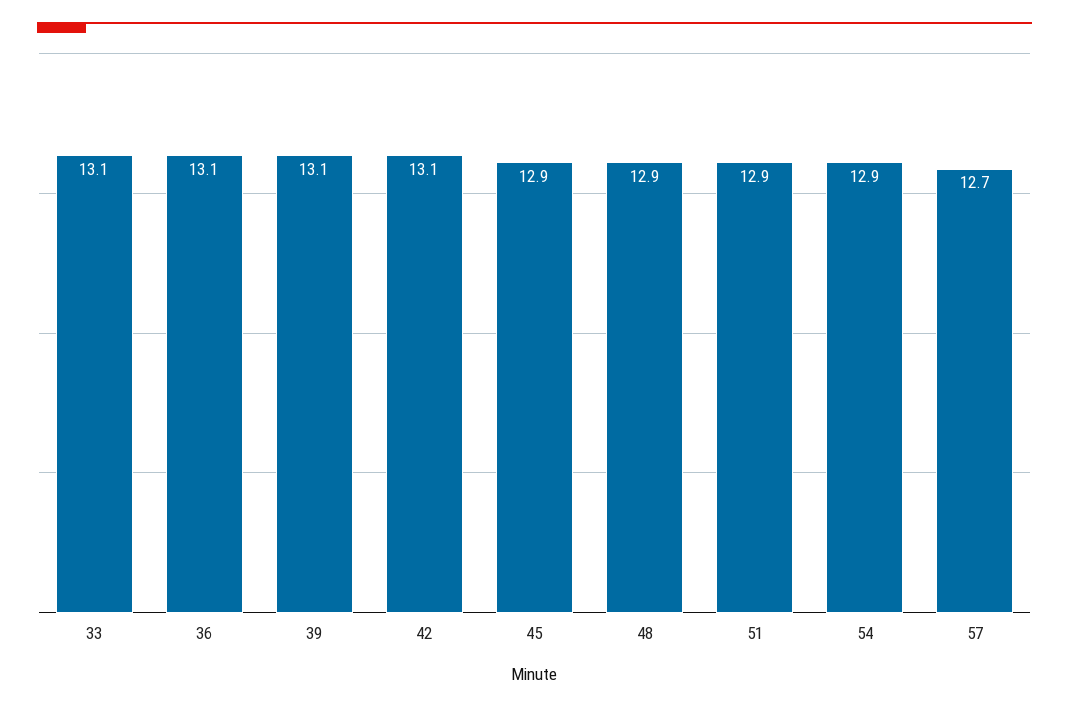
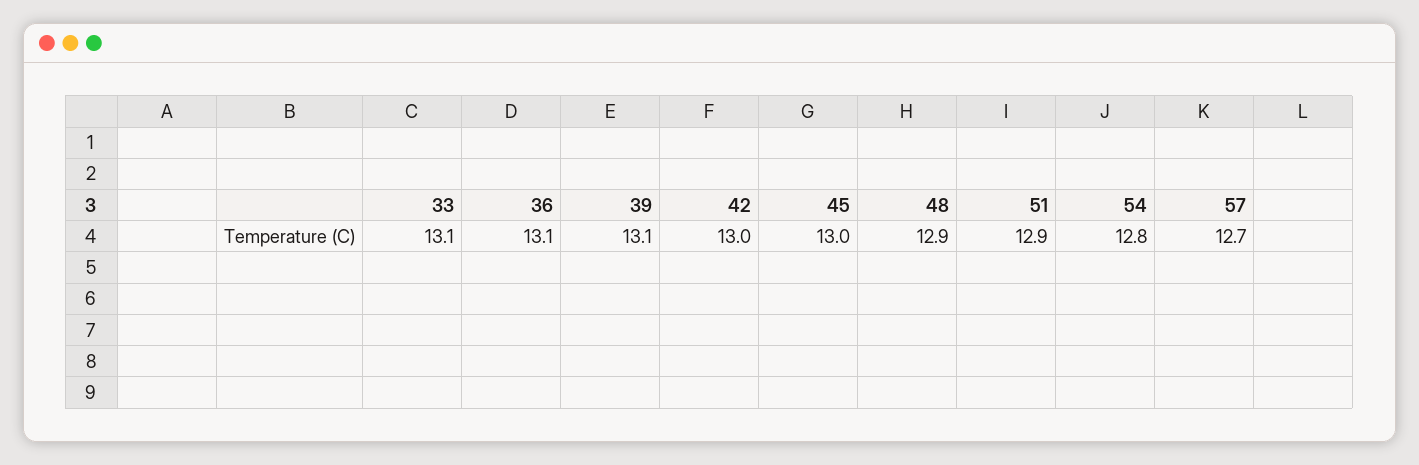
  {
    "33": 13.1,
    "36": 13.1,
    "39": 13.1,
-   "42": 13.1,
+   "42": 13,
-   "45": 12.9,
+   "45": 13,
    "48": 12.9,
    "51": 12.9,
-   "54": 12.9,
+   "54": 12.8,
    "57": 12.7
  }

